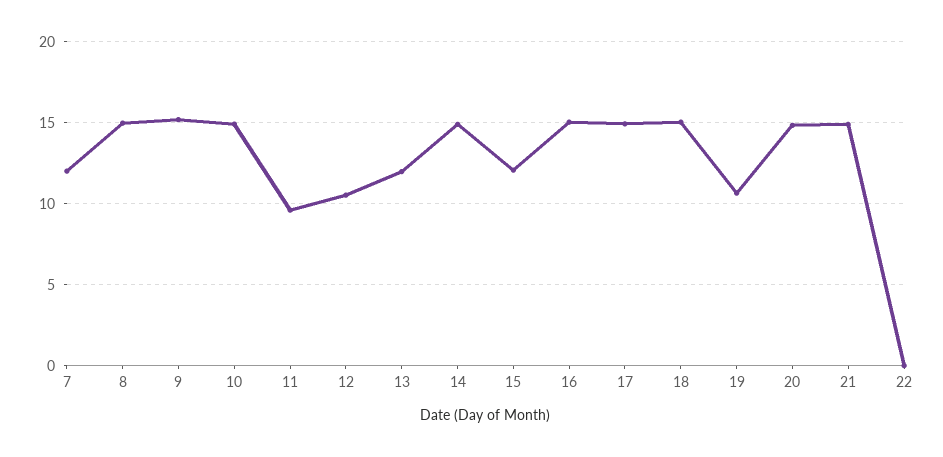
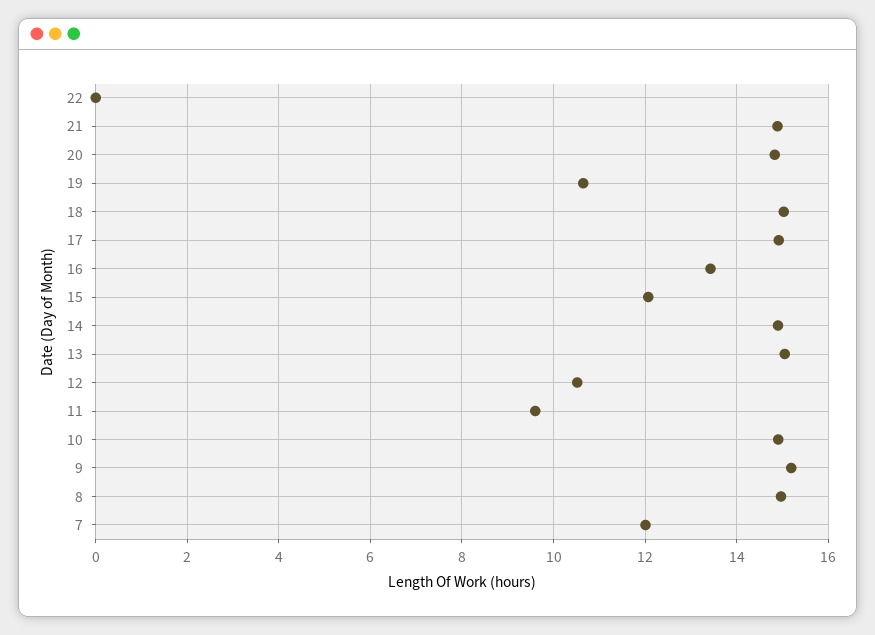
  {
    "7": 12,
    "8": 15,
    "9": 15.2,
    "10": 15,
    "11": 9.6,
    "12": 10.6,
-   "13": 12,
+   "13": 15,
    "14": 15,
    "15": 12,
-   "16": 15,
+   "16": 13.4,
    "17": 15,
    "18": 15,
    "19": 10.6,
    "20": 14.8,
    "21": 14.8,
    "22": 0
  }

